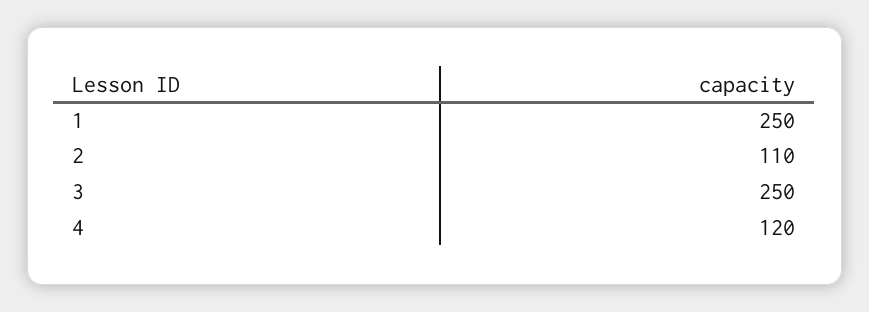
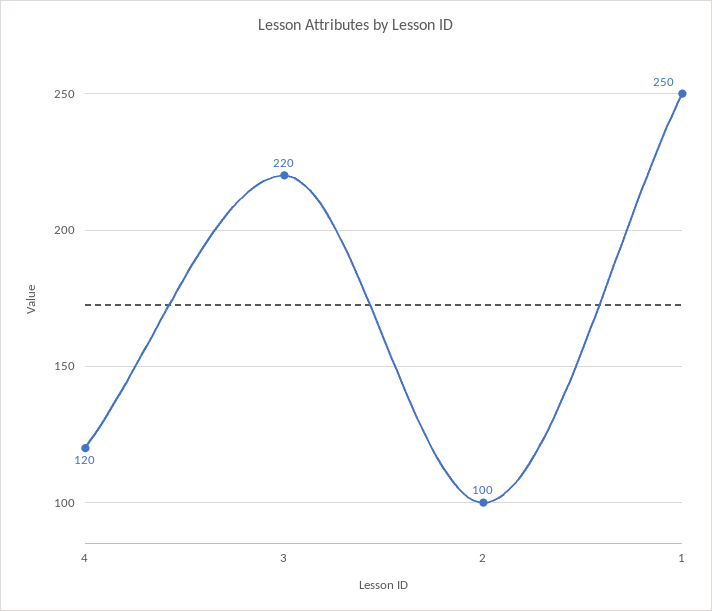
  {
    "1": 250,
-   "2": 110,
+   "2": 100,
-   "3": 250,
+   "3": 220,
    "4": 120
  }

